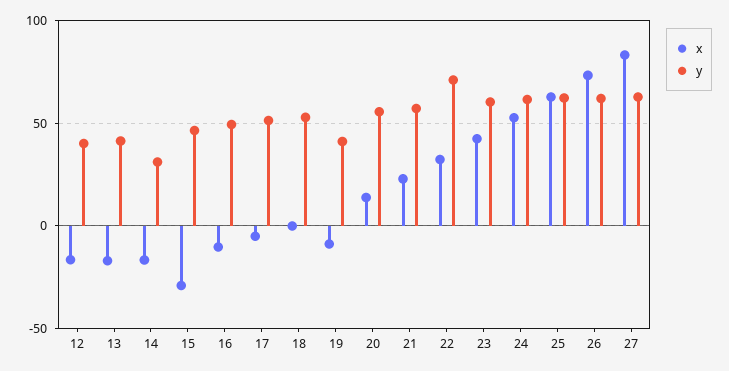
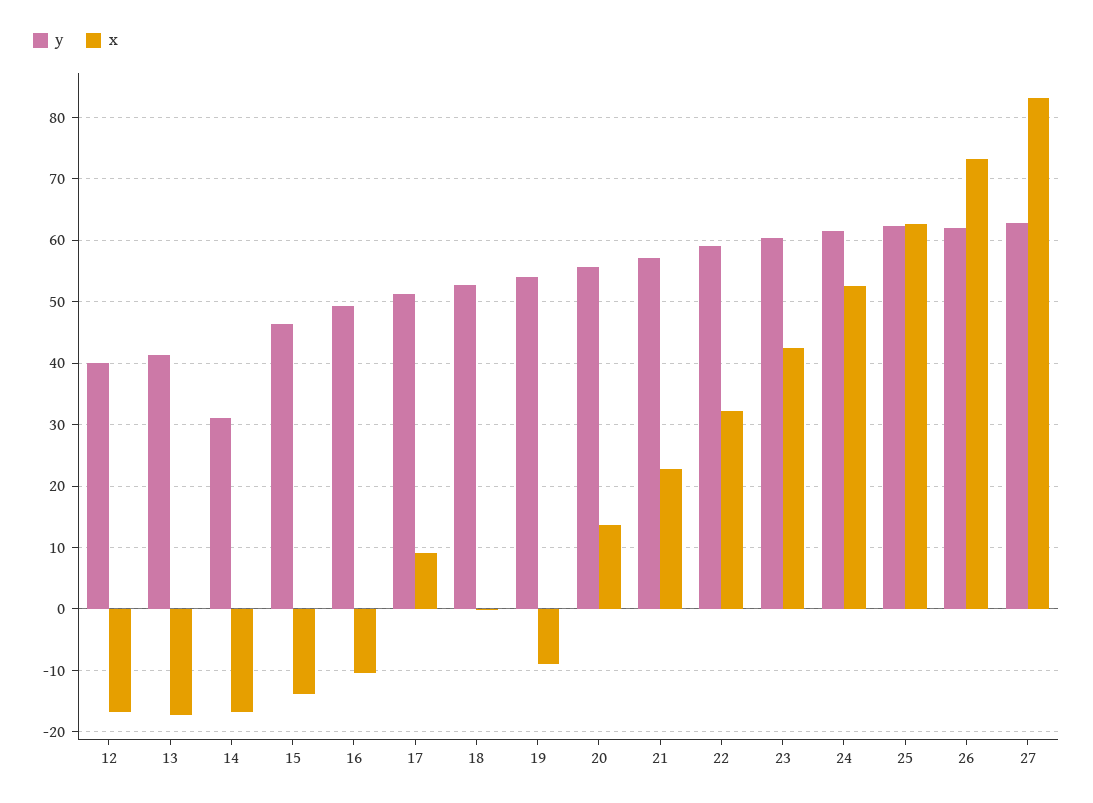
  {
    "x": {
      "12": -17,
      "13": -17,
      "14": -17,
-     "15": -30,
+     "15": -14,
      "16": -11,
-     "17": -5,
+     "17": 9,
      "18": 0,
      "19": -9,
      "20": 14,
      "21": 23,
      "22": 32,
      "23": 42,
      "24": 53,
      "25": 63,
      "26": 73,
      "27": 83
    },
    "y": {
      "12": 40,
      "13": 41,
      "14": 31,
      "15": 46,
      "16": 49,
      "17": 51,
      "18": 53,
-     "19": 40,
+     "19": 54,
      "20": 56,
      "21": 57,
-     "22": 70,
+     "22": 59,
      "23": 60,
      "24": 62,
      "25": 62,
      "26": 62,
      "27": 63
    }
  }

